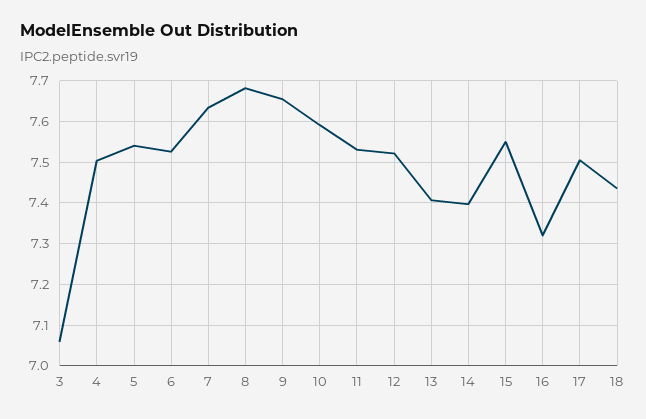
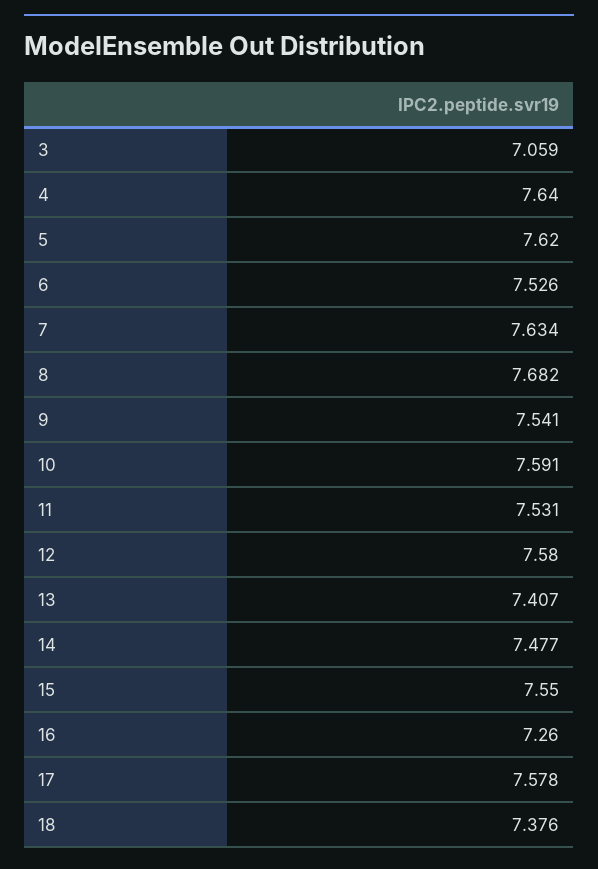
  {
    "3": 7.059,
-   "4": 7.5,
+   "4": 7.64,
-   "5": 7.54,
+   "5": 7.62,
    "6": 7.526,
    "7": 7.634,
    "8": 7.682,
-   "9": 7.66,
+   "9": 7.541,
    "10": 7.591,
    "11": 7.531,
-   "12": 7.52,
+   "12": 7.58,
    "13": 7.407,
-   "14": 7.4,
+   "14": 7.477,
    "15": 7.55,
-   "16": 7.32,
+   "16": 7.26,
-   "17": 7.5,
+   "17": 7.578,
-   "18": 7.44
+   "18": 7.376
  }

